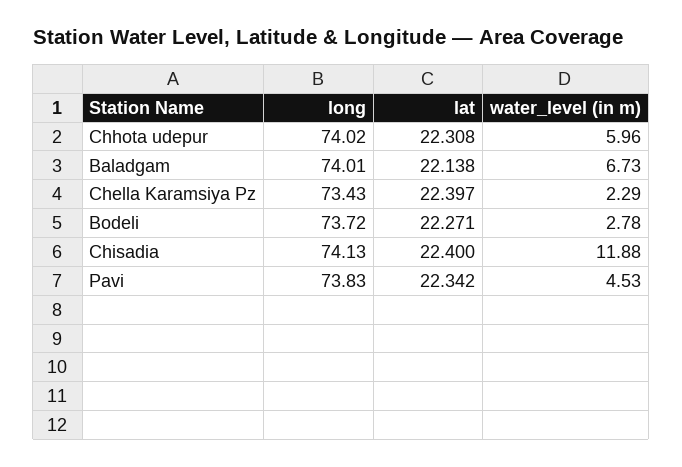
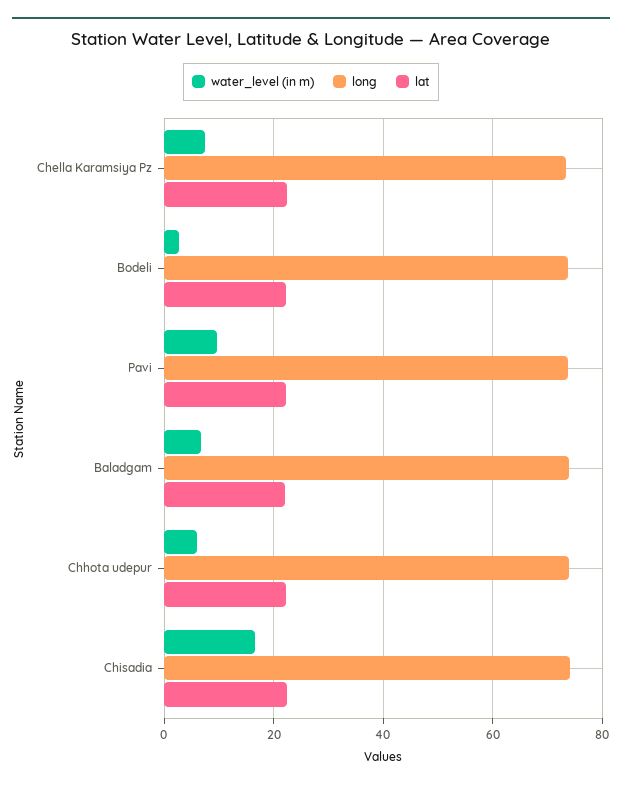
  {
    "long": {
      "Chhota udepur": 74.02,
      "Baladgam": 74.01,
      "Chella Karamsiya Pz": 73.43,
      "Bodeli": 73.72,
      "Chisadia": 74.13,
      "Pavi": 73.83
    },
    "lat": {
      "Chhota udepur": 22.308,
      "Baladgam": 22.138,
      "Chella Karamsiya Pz": 22.397,
      "Bodeli": 22.271,
      "Chisadia": 22.4,
      "Pavi": 22.342
    },
    "water_level (in m)": {
      "Chhota udepur": 5.96,
      "Baladgam": 6.73,
-     "Chella Karamsiya Pz": 2.29,
+     "Chella Karamsiya Pz": 8,
      "Bodeli": 2.78,
-     "Chisadia": 11.88,
+     "Chisadia": 16,
-     "Pavi": 4.53
+     "Pavi": 10
    }
  }

